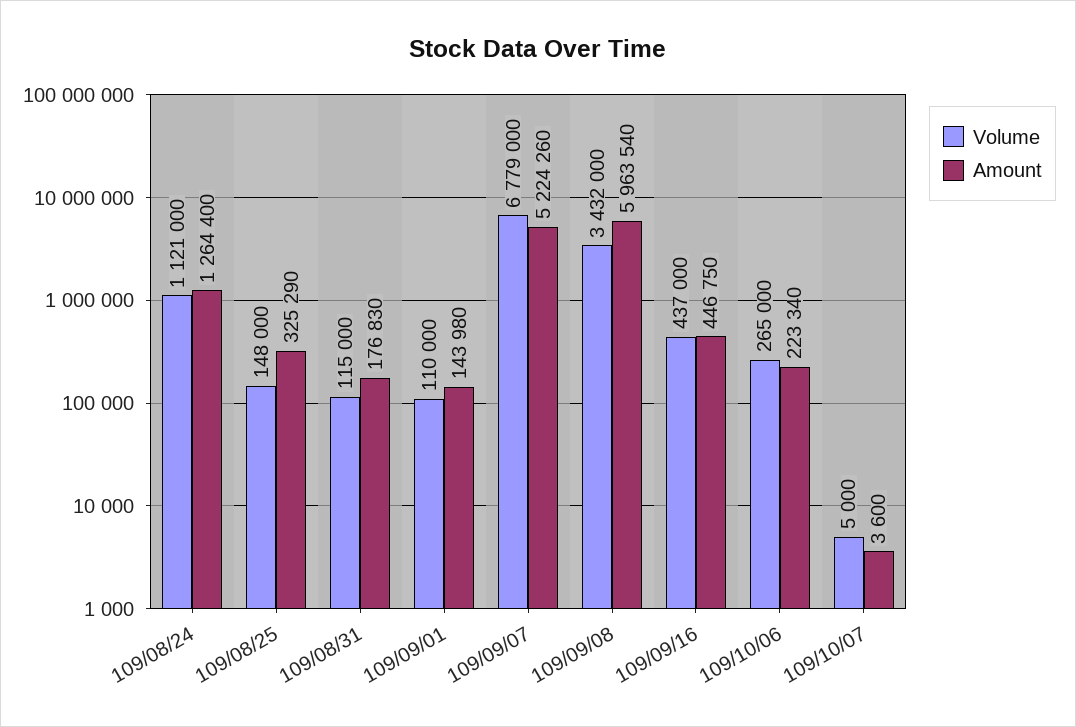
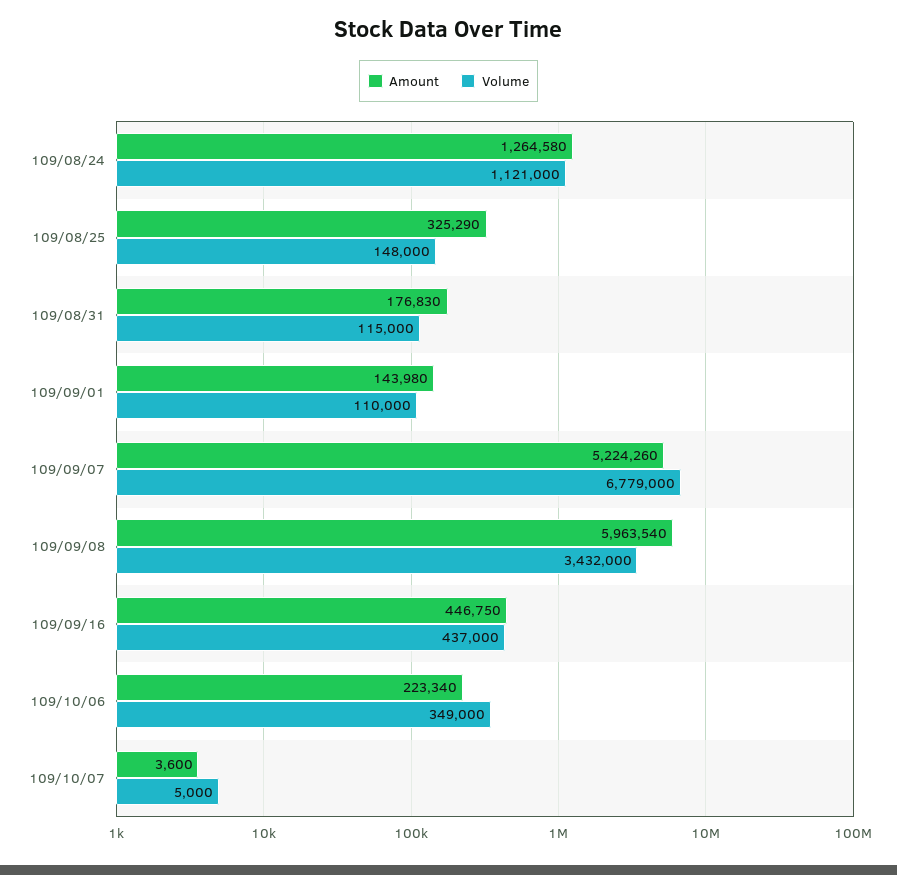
  {
    "Volume": {
      "109/08/24": 1121000,
      "109/08/25": 148000,
      "109/08/31": 115000,
      "109/09/01": 110000,
      "109/09/07": 6779000,
      "109/09/08": 3432000,
      "109/09/16": 437000,
-     "109/10/06": 265000,
+     "109/10/06": 349000,
      "109/10/07": 5000
    },
    "Amount": {
-     "109/08/24": 1264400,
+     "109/08/24": 1264580,
      "109/08/25": 325290,
      "109/08/31": 176830,
      "109/09/01": 143980,
      "109/09/07": 5224260,
      "109/09/08": 5963540,
      "109/09/16": 446750,
      "109/10/06": 223340,
      "109/10/07": 3600
    }
  }

